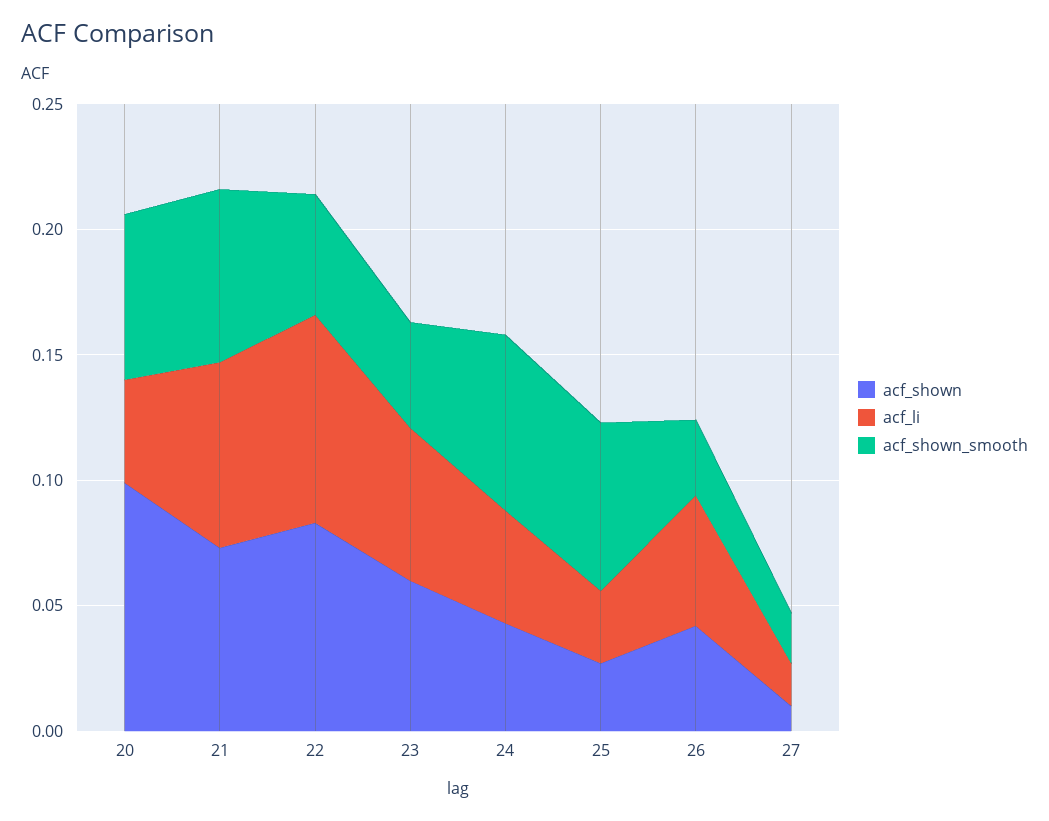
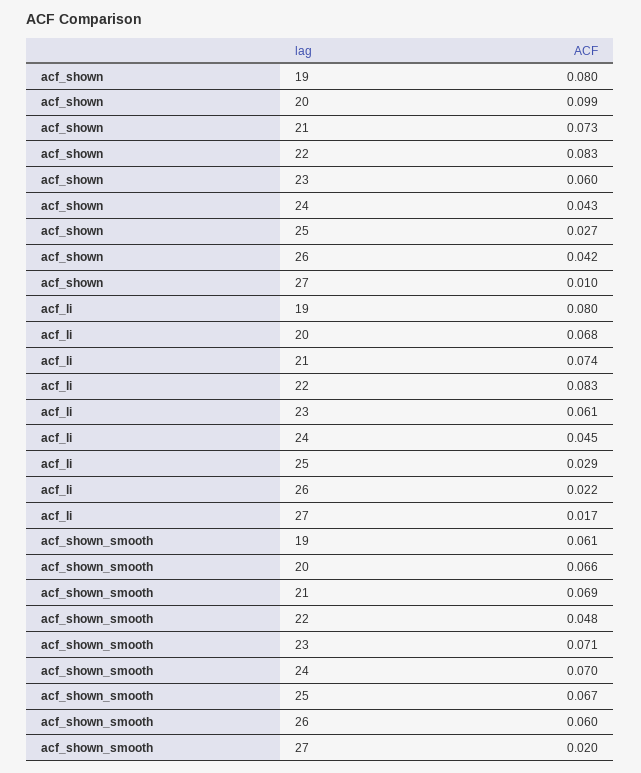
  {
    "acf_shown": {
      "20": 0.099,
      "21": 0.073,
      "22": 0.083,
      "23": 0.06,
      "24": 0.043,
      "25": 0.027,
      "26": 0.042,
-     "27": 0.01
+     "27": 0.01,
+     "19": 0.08
    },
    "acf_li": {
-     "20": 0.04,
+     "20": 0.068,
      "21": 0.074,
      "22": 0.083,
      "23": 0.061,
      "24": 0.045,
      "25": 0.029,
-     "26": 0.05,
+     "26": 0.022,
-     "27": 0.017
+     "27": 0.017,
+     "19": 0.08
    },
    "acf_shown_smooth": {
      "20": 0.066,
      "21": 0.069,
      "22": 0.048,
-     "23": 0.04,
+     "23": 0.071,
      "24": 0.07,
      "25": 0.067,
-     "26": 0.03,
+     "26": 0.06,
-     "27": 0.02
+     "27": 0.02,
+     "19": 0.061
    }
  }

